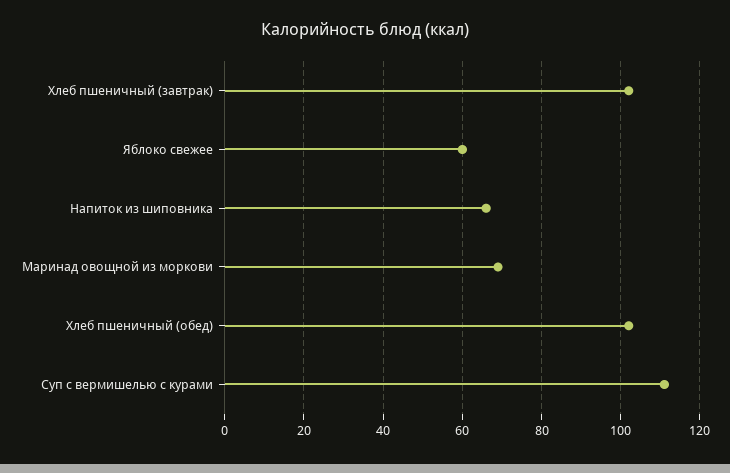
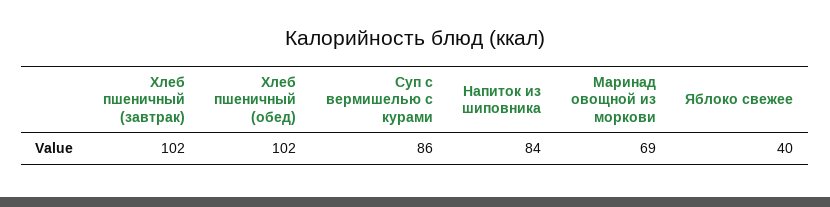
  {
    "Хлеб пшеничный (завтрак)": 102,
-   "Яблоко свежее": 60,
+   "Яблоко свежее": 40,
-   "Напиток из шиповника": 65,
+   "Напиток из шиповника": 84,
    "Маринад овощной из моркови": 69,
    "Хлеб пшеничный (обед)": 102,
-   "Суп с вермишелью с курами": 110
+   "Суп с вермишелью с курами": 86
  }

